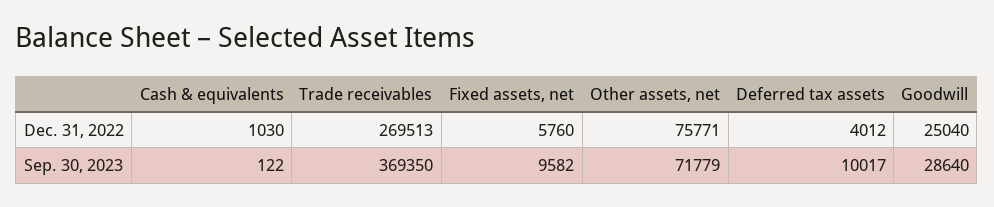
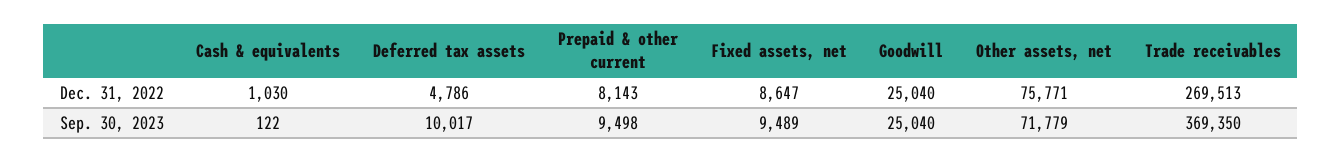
  {
    "Cash & equivalents": {
      "Dec. 31, 2022": 1030,
      "Sep. 30, 2023": 122
    },
    "Trade receivables": {
      "Dec. 31, 2022": 269513,
      "Sep. 30, 2023": 369350
    },
    "Fixed assets, net": {
-     "Dec. 31, 2022": 5760,
+     "Dec. 31, 2022": 8647,
-     "Sep. 30, 2023": 9582
+     "Sep. 30, 2023": 9489
    },
    "Other assets, net": {
      "Dec. 31, 2022": 75771,
      "Sep. 30, 2023": 71779
    },
    "Deferred tax assets": {
-     "Dec. 31, 2022": 4012,
+     "Dec. 31, 2022": 4786,
      "Sep. 30, 2023": 10017
    },
    "Goodwill": {
      "Dec. 31, 2022": 25040,
-     "Sep. 30, 2023": 28640
+     "Sep. 30, 2023": 25040
-   }
+   },
+   "Prepaid & other current": {
+     "Dec. 31, 2022": 8143,
+     "Sep. 30, 2023": 9498
+   }
  }

